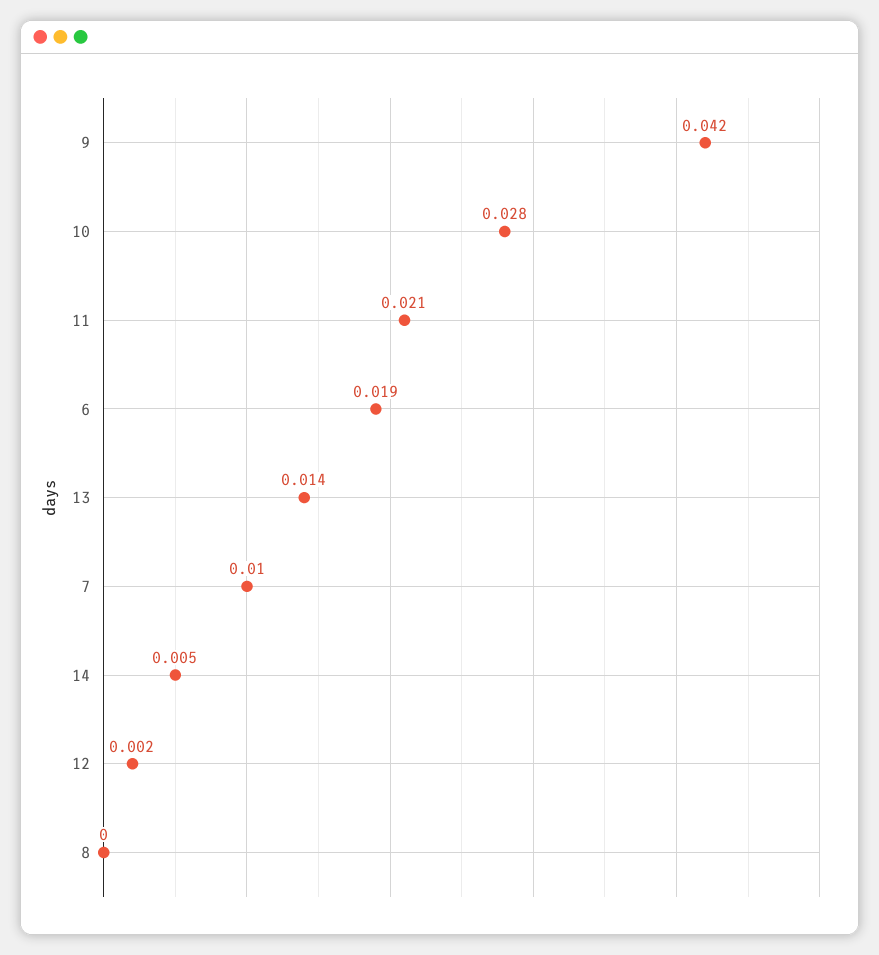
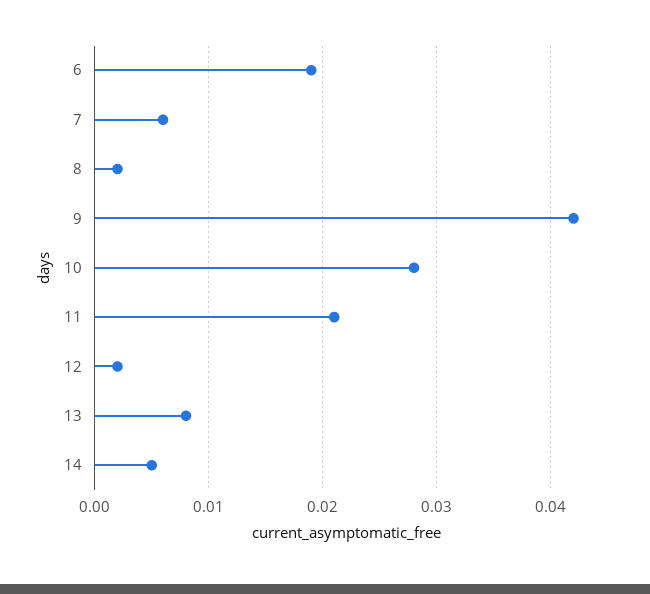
  {
    "9": 0.042,
    "10": 0.028,
    "11": 0.021,
    "6": 0.019,
-   "13": 0.014,
+   "13": 0.008,
-   "7": 0.01,
+   "7": 0.006,
    "14": 0.005,
    "12": 0.002,
-   "8": 0
+   "8": 0.002
  }

